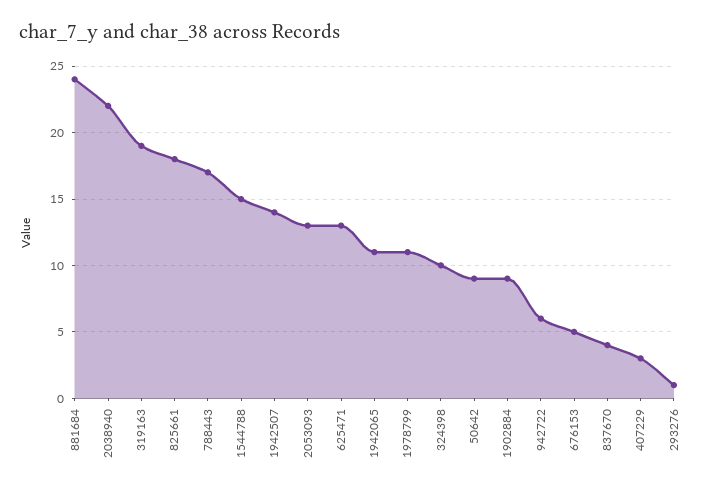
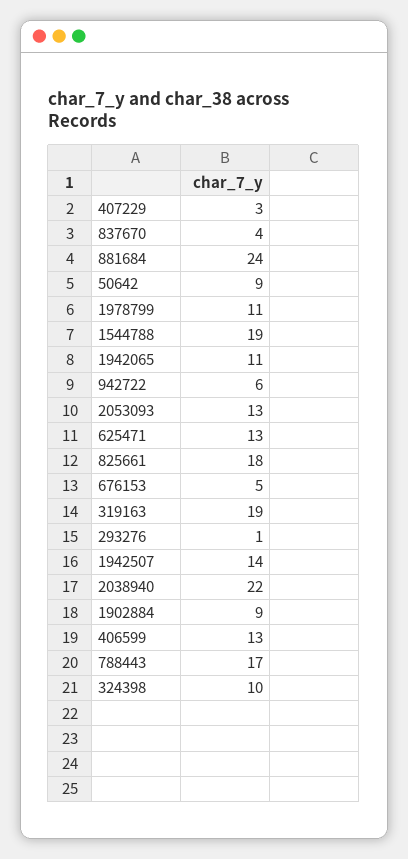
  {
    "881684": 24,
    "2038940": 22,
    "319163": 19,
    "825661": 18,
    "788443": 17,
-   "1544788": 15,
+   "1544788": 19,
    "1942507": 14,
    "2053093": 13,
    "625471": 13,
    "1942065": 11,
    "1978799": 11,
    "324398": 10,
    "50642": 9,
    "1902884": 9,
    "942722": 6,
    "676153": 5,
    "837670": 4,
    "407229": 3,
-   "293276": 1
+   "293276": 1,
+   "406599": 13
  }

